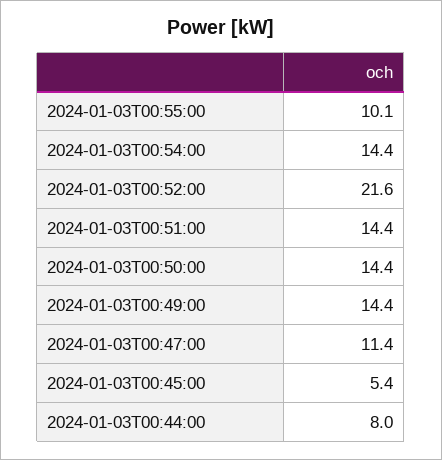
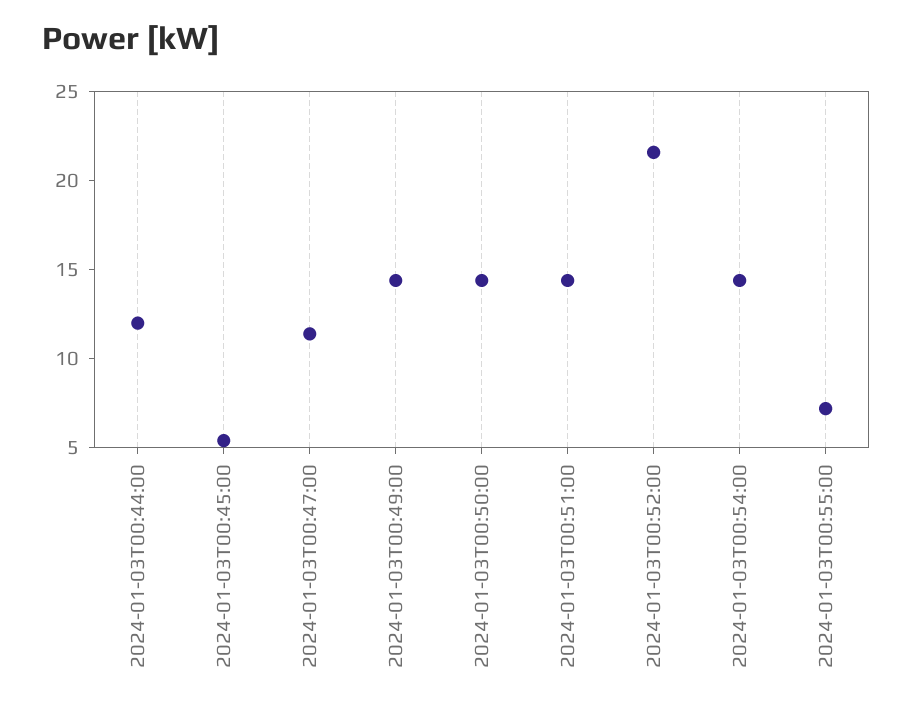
  {
-   "2024-01-03T00:55:00": 10.1,
+   "2024-01-03T00:55:00": 7,
    "2024-01-03T00:54:00": 14.4,
    "2024-01-03T00:52:00": 21.6,
    "2024-01-03T00:51:00": 14.4,
    "2024-01-03T00:50:00": 14.4,
    "2024-01-03T00:49:00": 14.4,
    "2024-01-03T00:47:00": 11.4,
    "2024-01-03T00:45:00": 5.4,
-   "2024-01-03T00:44:00": 8
+   "2024-01-03T00:44:00": 12
  }

